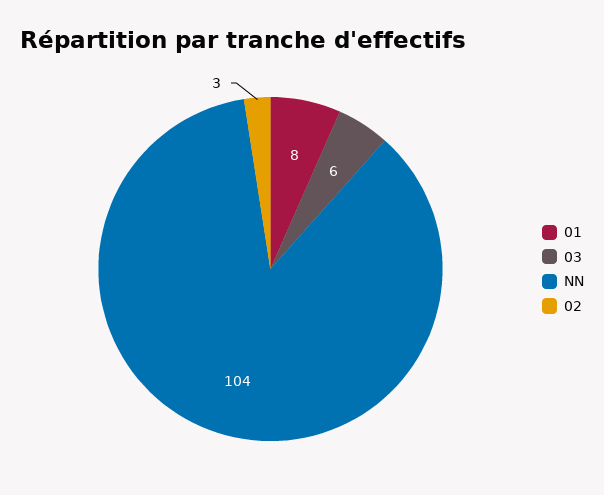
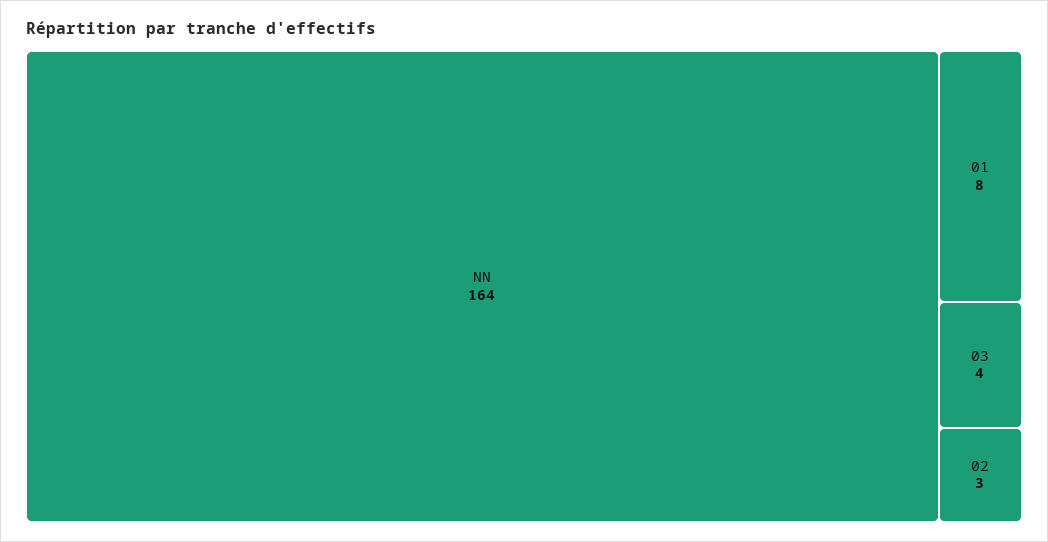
  {
    "01": 8,
-   "03": 6,
+   "03": 4,
-   "NN": 104,
+   "NN": 164,
    "02": 3
  }

